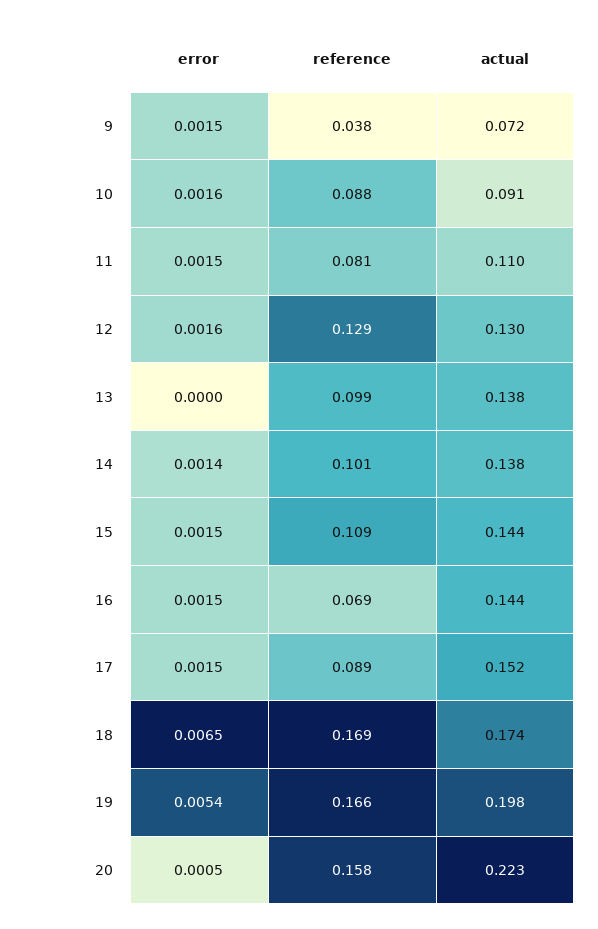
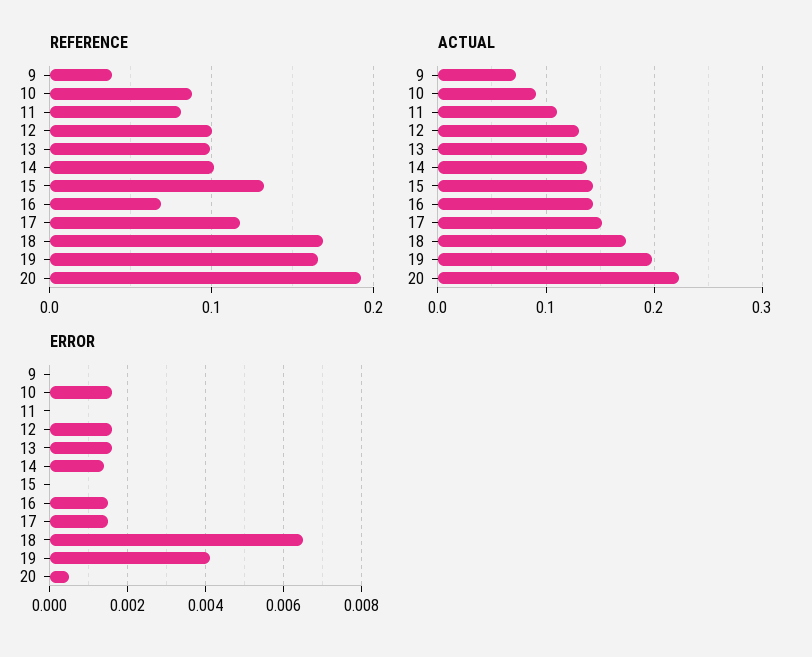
  {
    "error": {
-     "9": 0.0015,
+     "9": 0,
      "10": 0.0016,
-     "11": 0.0015,
+     "11": 0,
      "12": 0.0016,
-     "13": 0,
+     "13": 0.0015,
      "14": 0.0014,
-     "15": 0.0015,
+     "15": 0,
      "16": 0.0015,
      "17": 0.0015,
      "18": 0.0065,
-     "19": 0.0054,
+     "19": 0.004,
      "20": 0.0005
    },
    "reference": {
      "9": 0.038,
      "10": 0.088,
      "11": 0.081,
-     "12": 0.129,
+     "12": 0.1,
      "13": 0.099,
      "14": 0.101,
-     "15": 0.109,
+     "15": 0.13,
      "16": 0.069,
-     "17": 0.089,
+     "17": 0.12,
      "18": 0.169,
      "19": 0.166,
-     "20": 0.158
+     "20": 0.19
    },
    "actual": {
      "9": 0.072,
      "10": 0.091,
      "11": 0.11,
      "12": 0.13,
      "13": 0.138,
      "14": 0.138,
      "15": 0.144,
      "16": 0.144,
      "17": 0.152,
      "18": 0.174,
      "19": 0.198,
      "20": 0.223
    }
  }

